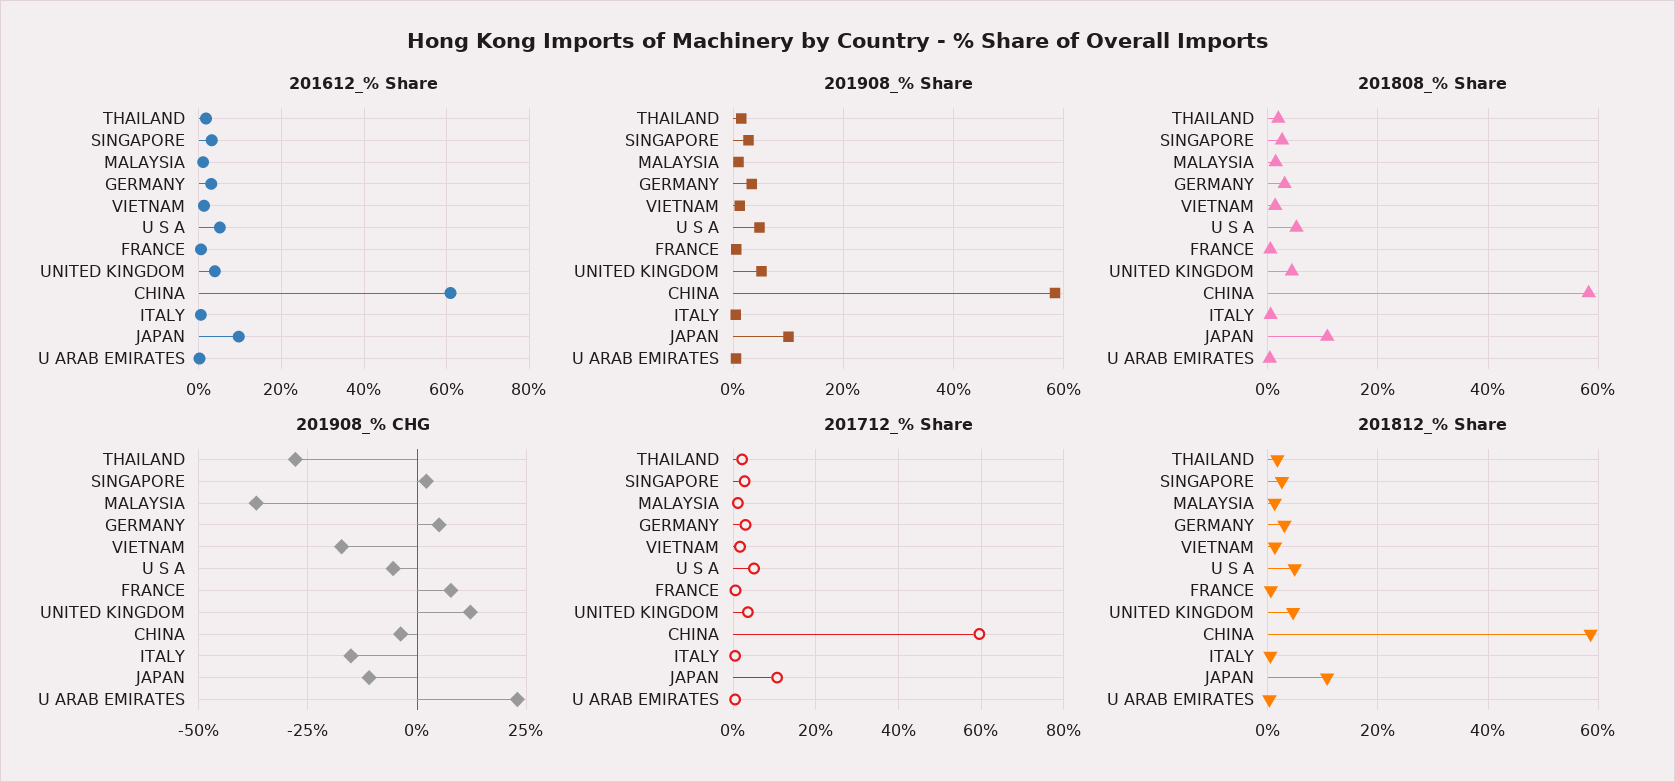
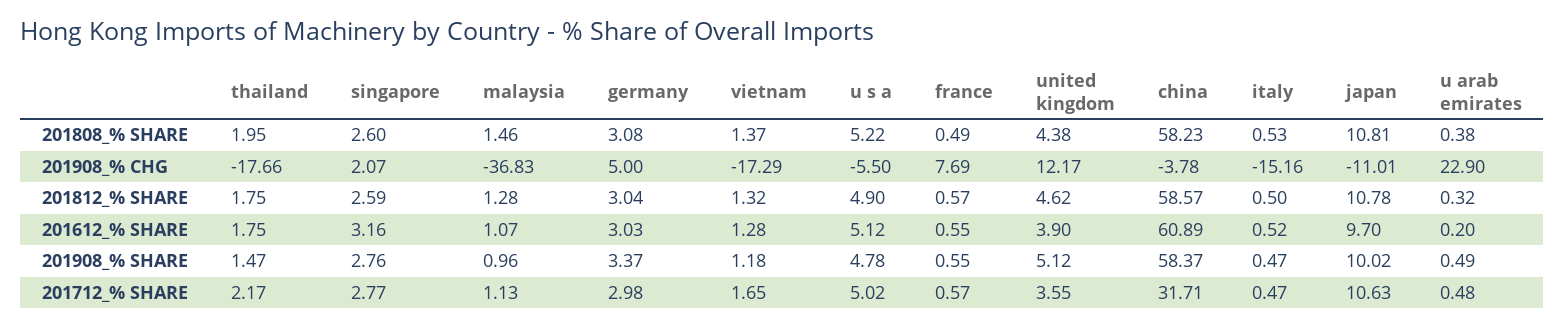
  {
    "201612_% Share": {
      "THAILAND": 1.75,
      "SINGAPORE": 3.16,
      "MALAYSIA": 1.07,
      "GERMANY": 3.03,
      "VIETNAM": 1.28,
      "U S A": 5.12,
      "FRANCE": 0.55,
      "UNITED KINGDOM": 3.9,
      "CHINA": 60.89,
      "ITALY": 0.52,
      "JAPAN": 9.7,
      "U ARAB EMIRATES": 0.2
    },
    "201908_% Share": {
      "THAILAND": 1.47,
      "SINGAPORE": 2.76,
      "MALAYSIA": 0.96,
      "GERMANY": 3.37,
      "VIETNAM": 1.18,
      "U S A": 4.78,
      "FRANCE": 0.55,
      "UNITED KINGDOM": 5.12,
      "CHINA": 58.37,
      "ITALY": 0.47,
      "JAPAN": 10.02,
      "U ARAB EMIRATES": 0.49
    },
    "201808_% Share": {
      "THAILAND": 1.95,
      "SINGAPORE": 2.6,
      "MALAYSIA": 1.46,
      "GERMANY": 3.08,
      "VIETNAM": 1.37,
      "U S A": 5.22,
      "FRANCE": 0.49,
      "UNITED KINGDOM": 4.38,
      "CHINA": 58.23,
      "ITALY": 0.53,
      "JAPAN": 10.81,
      "U ARAB EMIRATES": 0.38
    },
    "201908_% CHG": {
-     "THAILAND": -27.5,
+     "THAILAND": -17.66,
      "SINGAPORE": 2.07,
      "MALAYSIA": -36.83,
      "GERMANY": 5,
      "VIETNAM": -17.29,
      "U S A": -5.5,
      "FRANCE": 7.69,
      "UNITED KINGDOM": 12.17,
      "CHINA": -3.78,
      "ITALY": -15.16,
      "JAPAN": -11.01,
      "U ARAB EMIRATES": 22.9
    },
    "201712_% Share": {
      "THAILAND": 2.17,
      "SINGAPORE": 2.77,
      "MALAYSIA": 1.13,
      "GERMANY": 2.98,
      "VIETNAM": 1.65,
      "U S A": 5.02,
      "FRANCE": 0.57,
      "UNITED KINGDOM": 3.55,
-     "CHINA": 60,
+     "CHINA": 31.71,
      "ITALY": 0.47,
      "JAPAN": 10.63,
      "U ARAB EMIRATES": 0.48
    },
    "201812_% Share": {
      "THAILAND": 1.75,
      "SINGAPORE": 2.59,
      "MALAYSIA": 1.28,
      "GERMANY": 3.04,
      "VIETNAM": 1.32,
      "U S A": 4.9,
      "FRANCE": 0.57,
      "UNITED KINGDOM": 4.62,
      "CHINA": 58.57,
      "ITALY": 0.5,
      "JAPAN": 10.78,
      "U ARAB EMIRATES": 0.32
    }
  }

